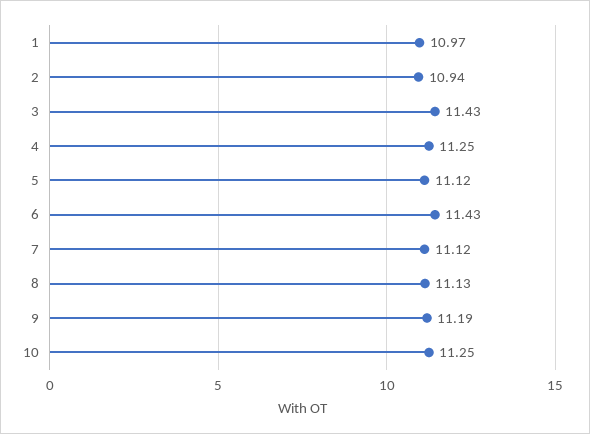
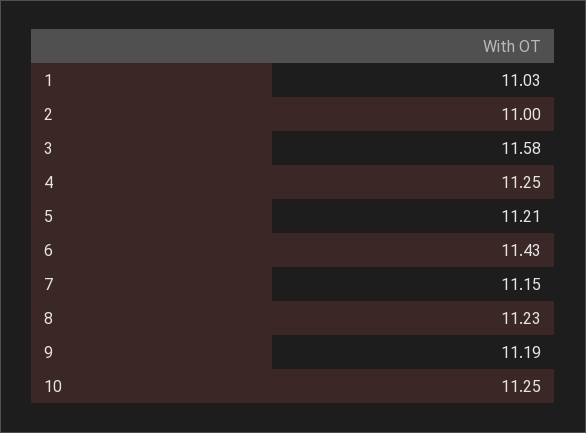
  {
-   "1": 10.97,
+   "1": 11.03,
-   "2": 10.94,
+   "2": 11,
-   "3": 11.43,
+   "3": 11.58,
    "4": 11.25,
-   "5": 11.12,
+   "5": 11.21,
    "6": 11.43,
-   "7": 11.12,
+   "7": 11.15,
-   "8": 11.13,
+   "8": 11.23,
    "9": 11.19,
    "10": 11.25
  }

